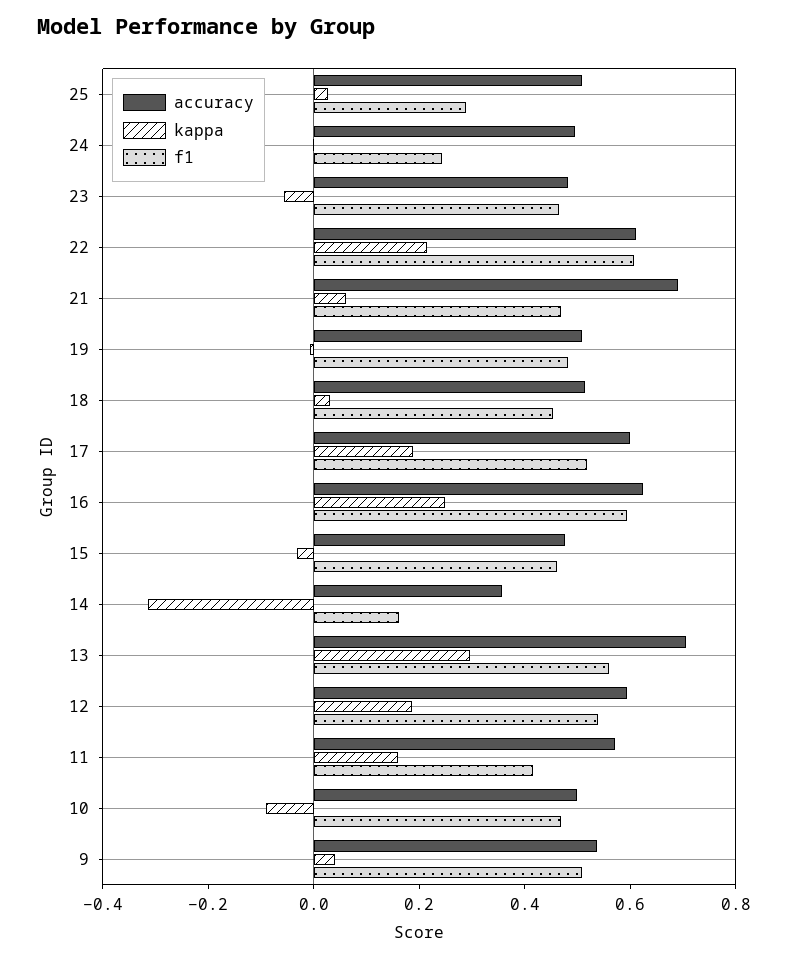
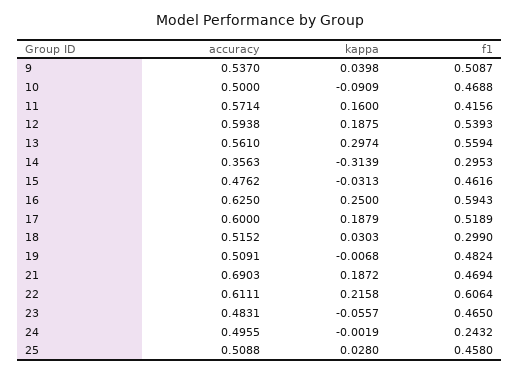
  {
    "accuracy": {
      "25": 0.5088,
      "24": 0.4955,
      "23": 0.4831,
      "22": 0.6111,
      "21": 0.6903,
      "19": 0.5091,
      "18": 0.5152,
      "17": 0.6,
      "16": 0.625,
      "15": 0.4762,
      "14": 0.3563,
-     "13": 0.7,
+     "13": 0.561,
      "12": 0.5938,
      "11": 0.5714,
      "10": 0.5,
      "9": 0.537
    },
    "kappa": {
      "25": 0.028,
      "24": -0.0019,
      "23": -0.0557,
      "22": 0.2158,
-     "21": 0.05,
+     "21": 0.1872,
      "19": -0.0068,
      "18": 0.0303,
      "17": 0.1879,
      "16": 0.25,
      "15": -0.0313,
      "14": -0.3139,
      "13": 0.2974,
      "12": 0.1875,
      "11": 0.16,
      "10": -0.0909,
      "9": 0.0398
    },
    "f1": {
-     "25": 0.3,
+     "25": 0.458,
      "24": 0.2432,
      "23": 0.465,
      "22": 0.6064,
      "21": 0.4694,
      "19": 0.4824,
-     "18": 0.45,
+     "18": 0.299,
      "17": 0.5189,
      "16": 0.5943,
      "15": 0.4616,
-     "14": 0.15,
+     "14": 0.2953,
      "13": 0.5594,
      "12": 0.5393,
      "11": 0.4156,
      "10": 0.4688,
      "9": 0.5087
    }
  }

